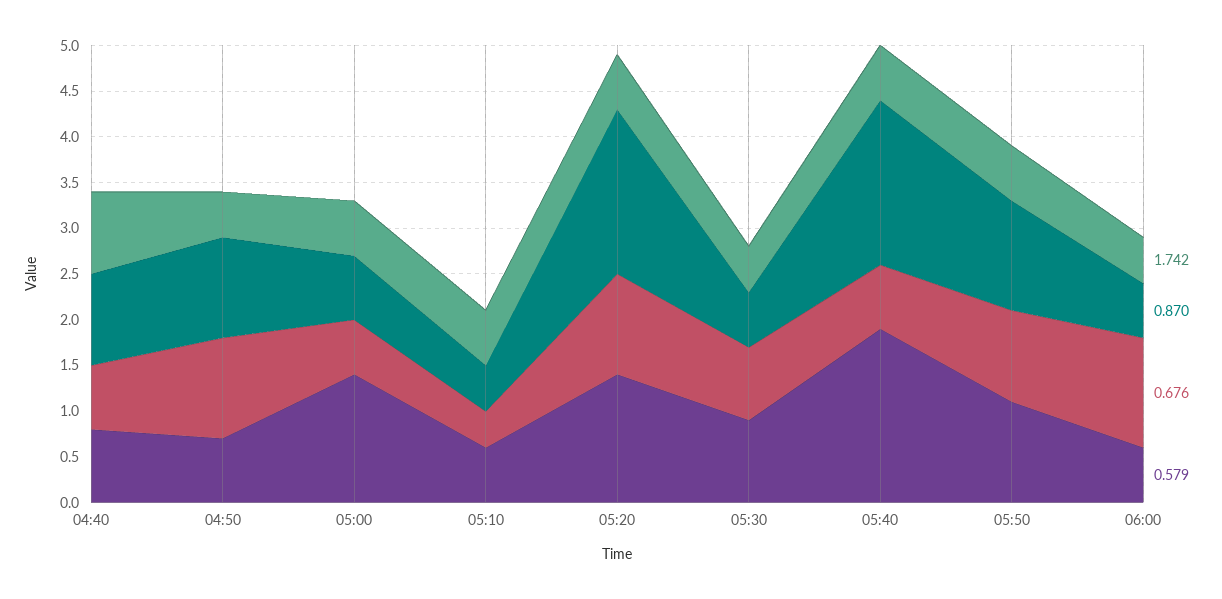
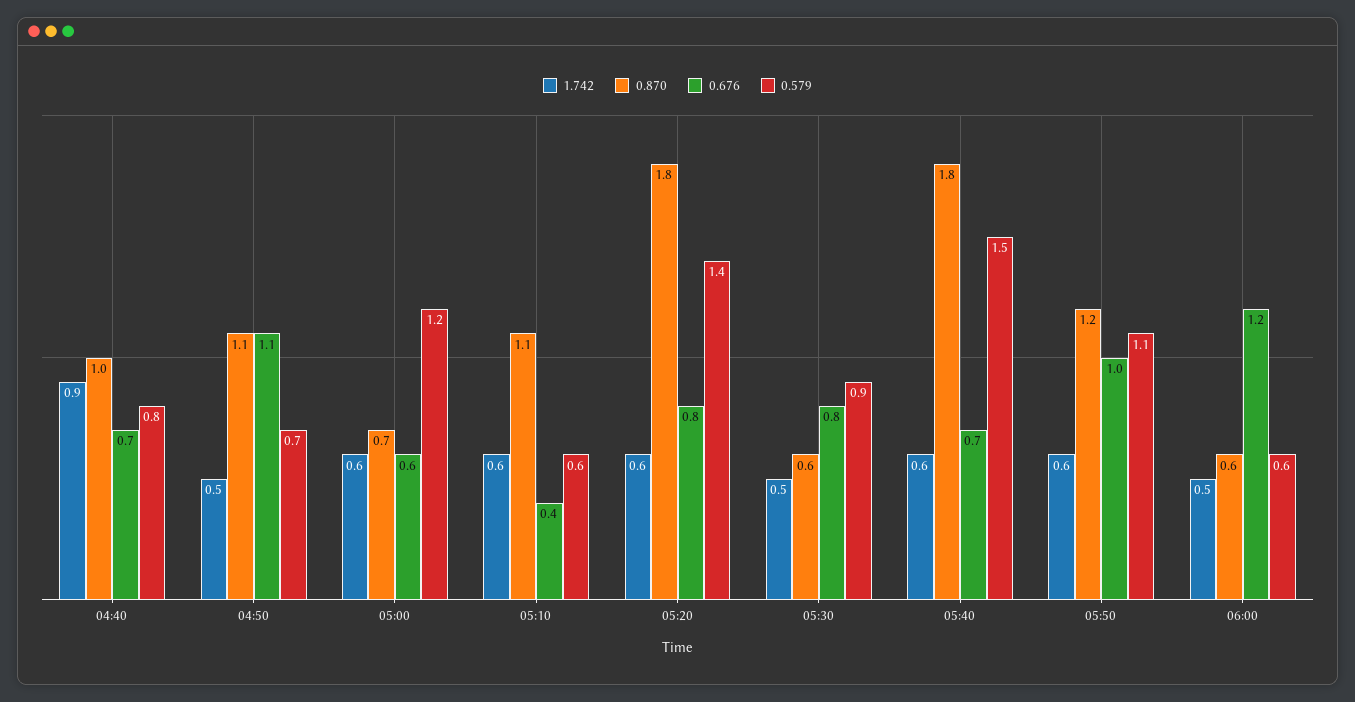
  {
    "1.742": {
      "04:40": 0.9,
      "04:50": 0.5,
      "05:00": 0.6,
      "05:10": 0.6,
      "05:20": 0.6,
      "05:30": 0.5,
      "05:40": 0.6,
      "05:50": 0.6,
      "06:00": 0.5
    },
    "0.870": {
      "04:40": 1,
      "04:50": 1.1,
      "05:00": 0.7,
-     "05:10": 0.5,
+     "05:10": 1.1,
      "05:20": 1.8,
      "05:30": 0.6,
      "05:40": 1.8,
      "05:50": 1.2,
      "06:00": 0.6
    },
    "0.676": {
      "04:40": 0.7,
      "04:50": 1.1,
      "05:00": 0.6,
      "05:10": 0.4,
-     "05:20": 1.1,
+     "05:20": 0.8,
      "05:30": 0.8,
      "05:40": 0.7,
      "05:50": 1,
      "06:00": 1.2
    },
    "0.579": {
      "04:40": 0.8,
      "04:50": 0.7,
-     "05:00": 1.4,
+     "05:00": 1.2,
      "05:10": 0.6,
      "05:20": 1.4,
      "05:30": 0.9,
-     "05:40": 1.9,
+     "05:40": 1.5,
      "05:50": 1.1,
      "06:00": 0.6
    }
  }

